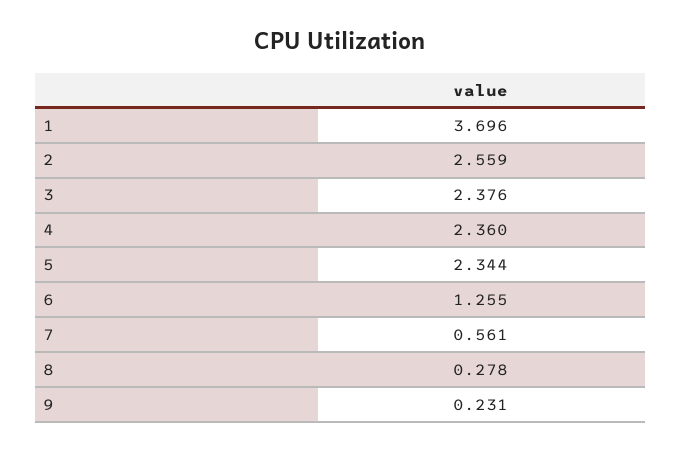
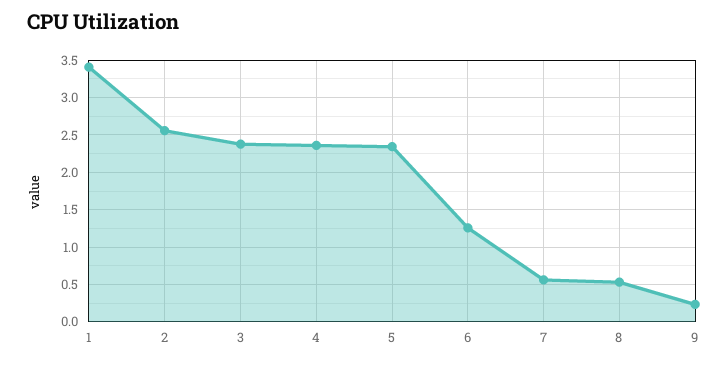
  {
-   "1": 3.696,
+   "1": 3.4,
    "2": 2.559,
    "3": 2.376,
    "4": 2.36,
    "5": 2.344,
    "6": 1.255,
    "7": 0.561,
-   "8": 0.278,
+   "8": 0.5,
    "9": 0.231
  }

